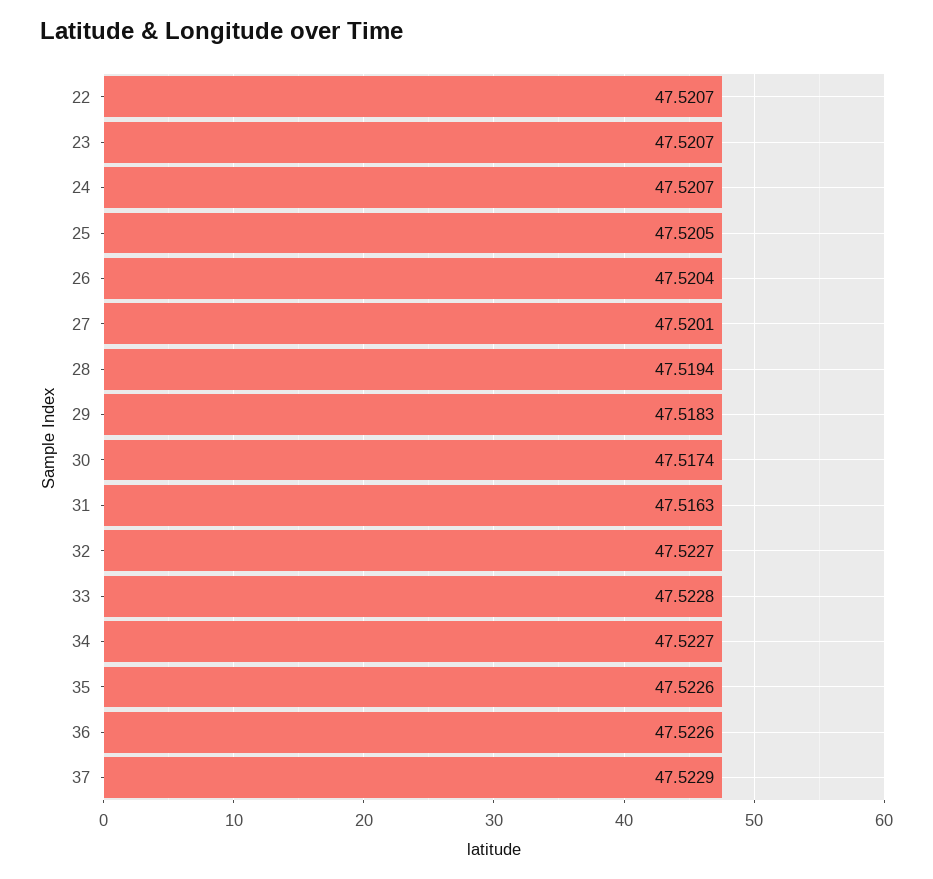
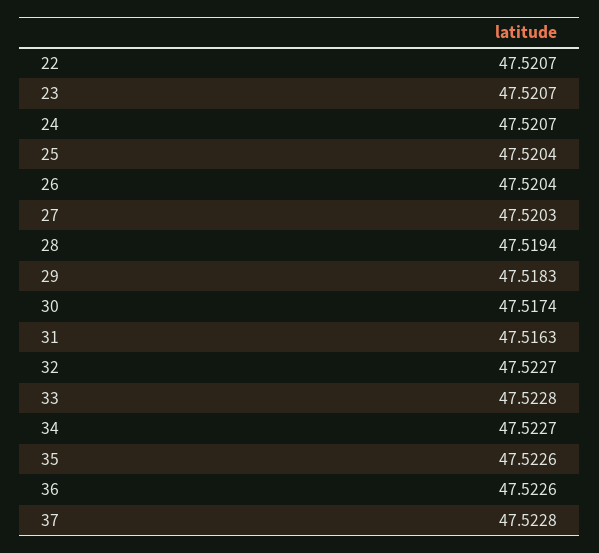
  {
    "22": 47.5207,
    "23": 47.5207,
    "24": 47.5207,
-   "25": 47.5205,
+   "25": 47.5204,
    "26": 47.5204,
-   "27": 47.5201,
+   "27": 47.5203,
    "28": 47.5194,
    "29": 47.5183,
    "30": 47.5174,
    "31": 47.5163,
    "32": 47.5227,
    "33": 47.5228,
    "34": 47.5227,
    "35": 47.5226,
    "36": 47.5226,
-   "37": 47.5229
+   "37": 47.5228
  }

